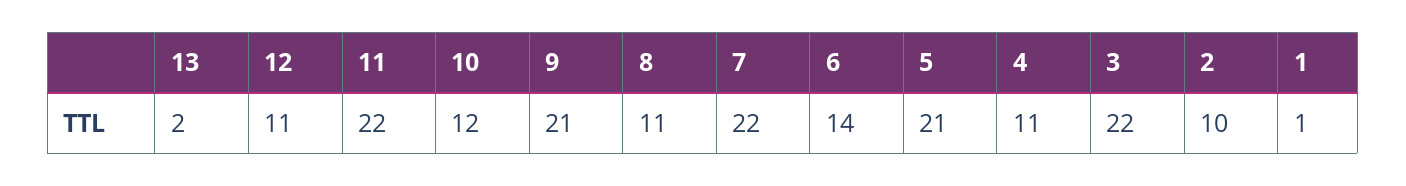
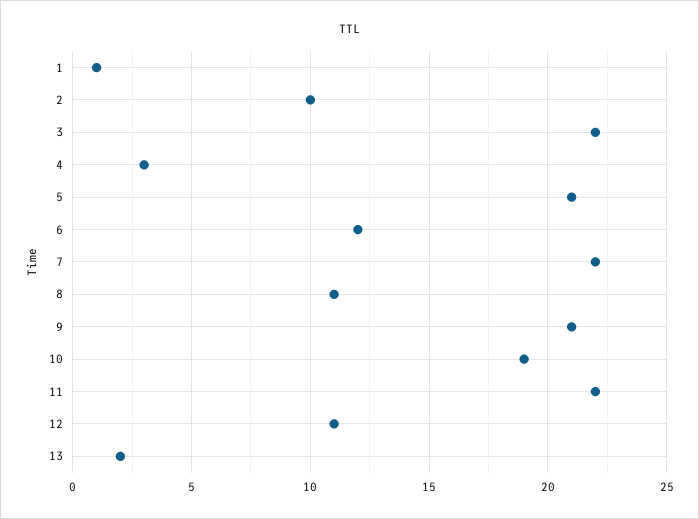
  {
    "13": 2,
    "12": 11,
    "11": 22,
-   "10": 12,
+   "10": 19,
    "9": 21,
    "8": 11,
    "7": 22,
-   "6": 14,
+   "6": 12,
    "5": 21,
-   "4": 11,
+   "4": 3,
    "3": 22,
    "2": 10,
    "1": 1
  }

